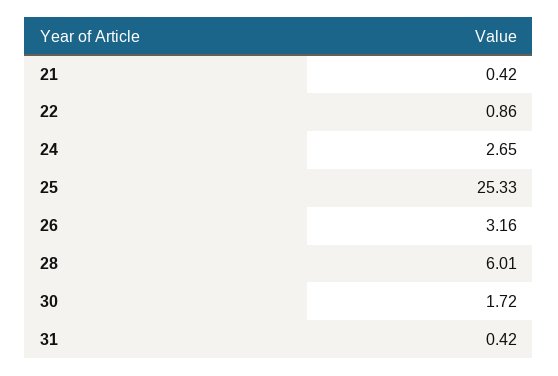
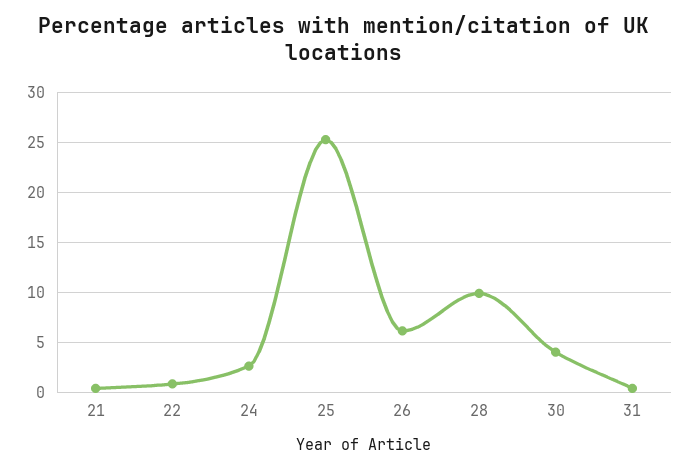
  {
    "21": 0.42,
    "22": 0.86,
    "24": 2.65,
    "25": 25.33,
-   "26": 3.16,
+   "26": 6,
-   "28": 6.01,
+   "28": 10,
-   "30": 1.72,
+   "30": 4,
    "31": 0.42
  }

